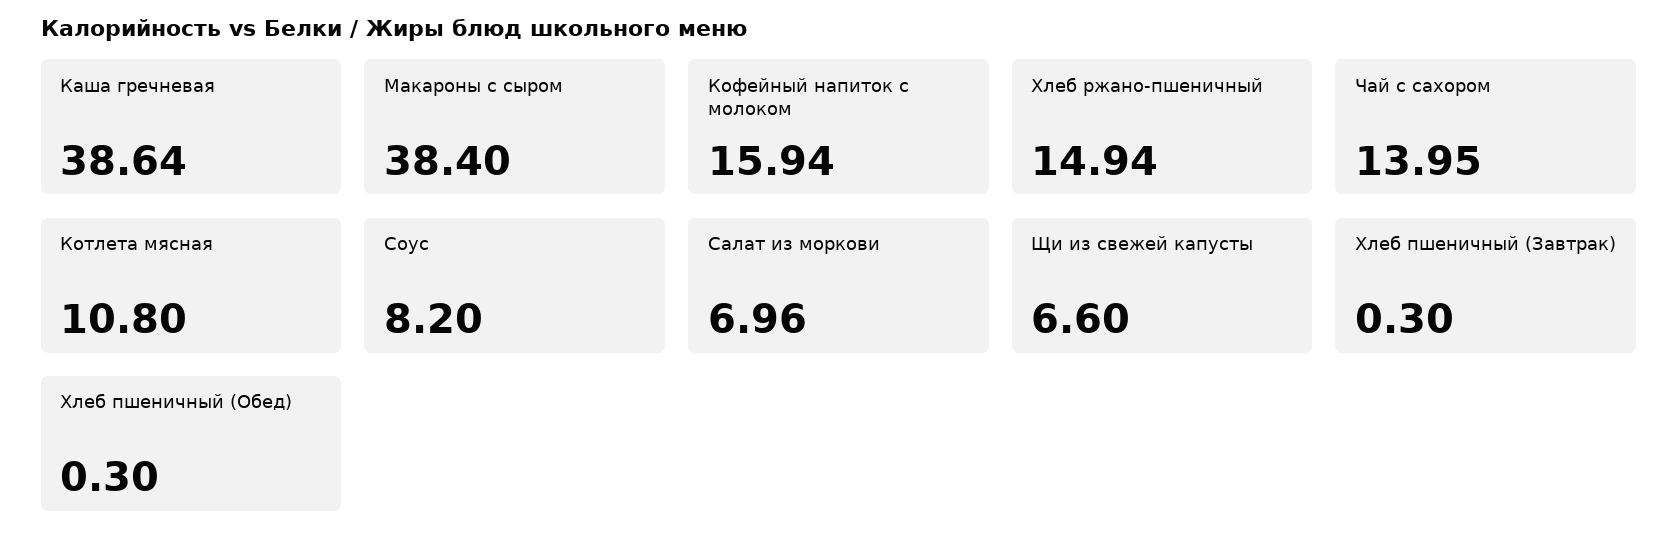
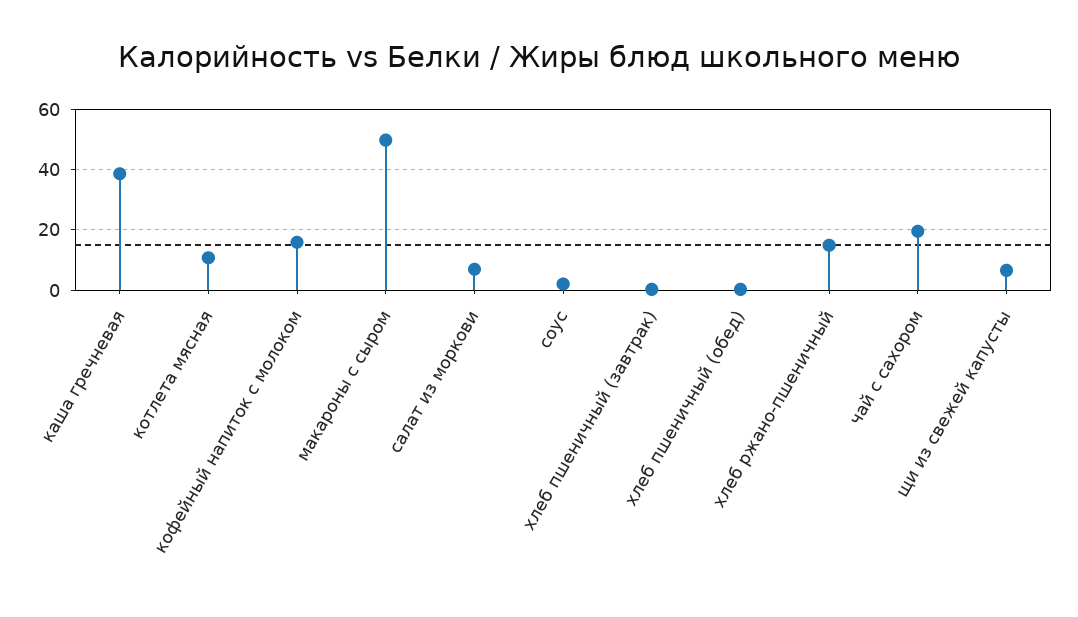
  {
    "Каша гречневая": 38.64,
-   "Макароны с сыром": 38.4,
+   "Макароны с сыром": 50,
    "Кофейный напиток с молоком": 15.94,
    "Хлеб ржано-пшеничный": 14.94,
-   "Чай с сахором": 13.95,
+   "Чай с сахором": 20,
    "Котлета мясная": 10.8,
-   "Соус": 8.2,
+   "Соус": 2,
    "Салат из моркови": 6.96,
    "Щи из свежей капусты": 6.6,
    "Хлеб пшеничный (Завтрак)": 0.3,
    "Хлеб пшеничный (Обед)": 0.3
  }

